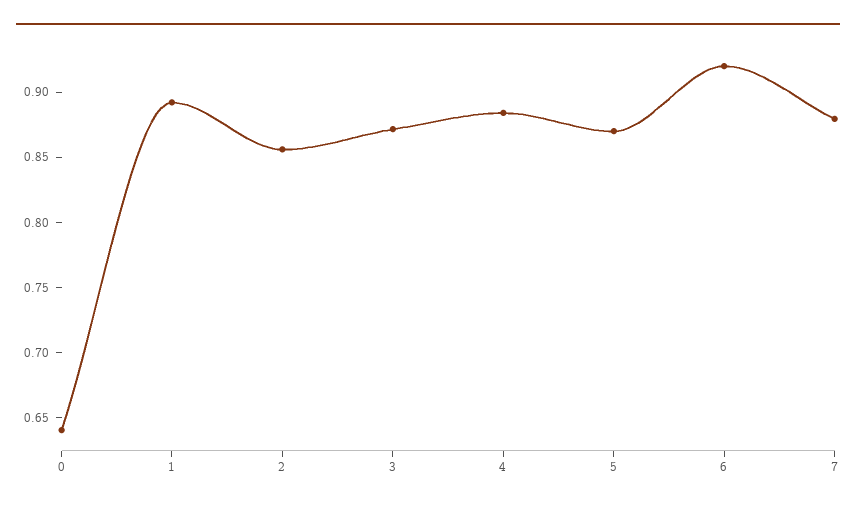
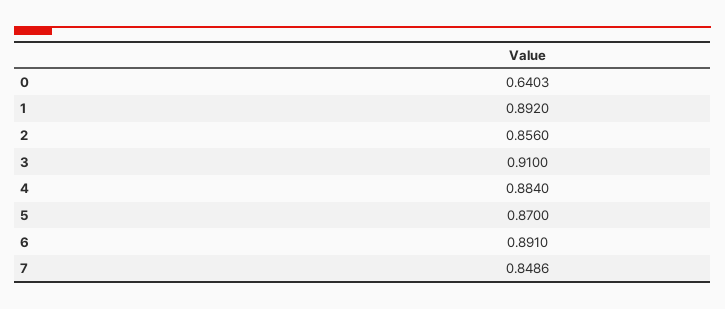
  {
    "0": 0.6403,
    "1": 0.892,
    "2": 0.856,
-   "3": 0.87,
+   "3": 0.91,
    "4": 0.884,
    "5": 0.87,
-   "6": 0.92,
+   "6": 0.891,
-   "7": 0.88
+   "7": 0.8486
  }

